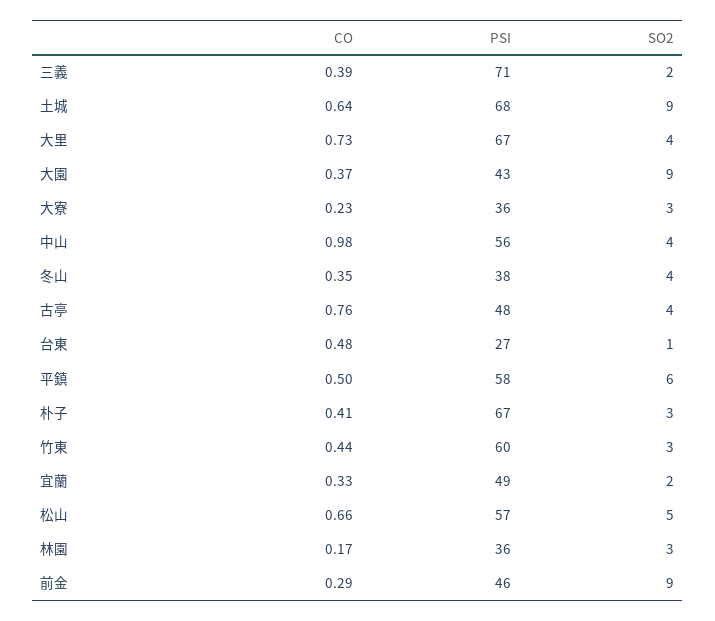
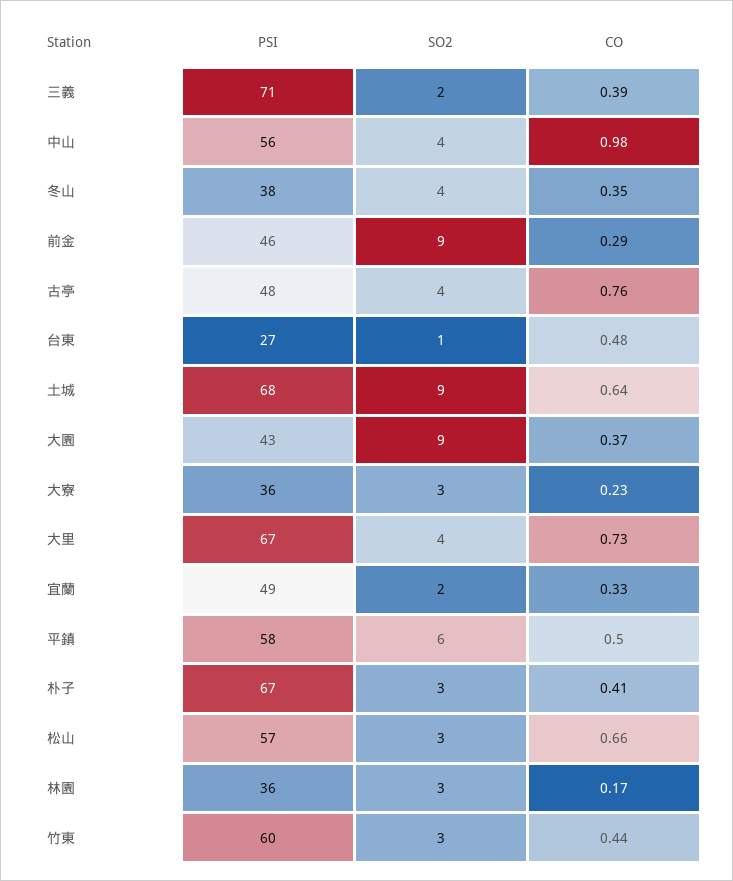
  {
    "CO": {
      "三義": 0.39,
      "土城": 0.64,
      "大里": 0.73,
      "大園": 0.37,
      "大寮": 0.23,
      "中山": 0.98,
      "冬山": 0.35,
      "古亭": 0.76,
      "台東": 0.48,
      "平鎮": 0.5,
      "朴子": 0.41,
      "竹東": 0.44,
      "宜蘭": 0.33,
      "松山": 0.66,
      "林園": 0.17,
      "前金": 0.29
    },
    "PSI": {
      "三義": 71,
      "土城": 68,
      "大里": 67,
      "大園": 43,
      "大寮": 36,
      "中山": 56,
      "冬山": 38,
      "古亭": 48,
      "台東": 27,
      "平鎮": 58,
      "朴子": 67,
      "竹東": 60,
      "宜蘭": 49,
      "松山": 57,
      "林園": 36,
      "前金": 46
    },
    "SO2": {
      "三義": 2,
      "土城": 9,
      "大里": 4,
      "大園": 9,
      "大寮": 3,
      "中山": 4,
      "冬山": 4,
      "古亭": 4,
      "台東": 1,
      "平鎮": 6,
      "朴子": 3,
      "竹東": 3,
      "宜蘭": 2,
-     "松山": 5,
+     "松山": 3,
      "林園": 3,
      "前金": 9
    }
  }

